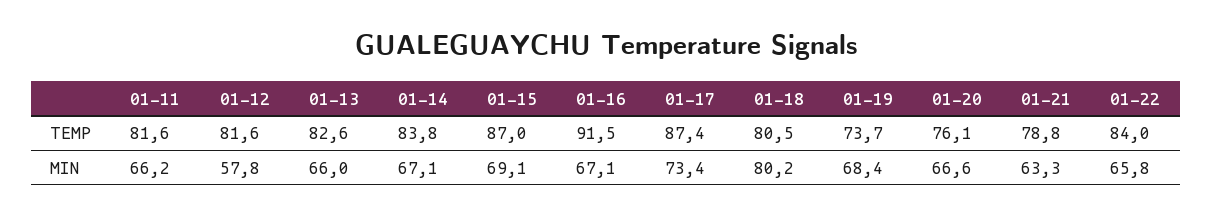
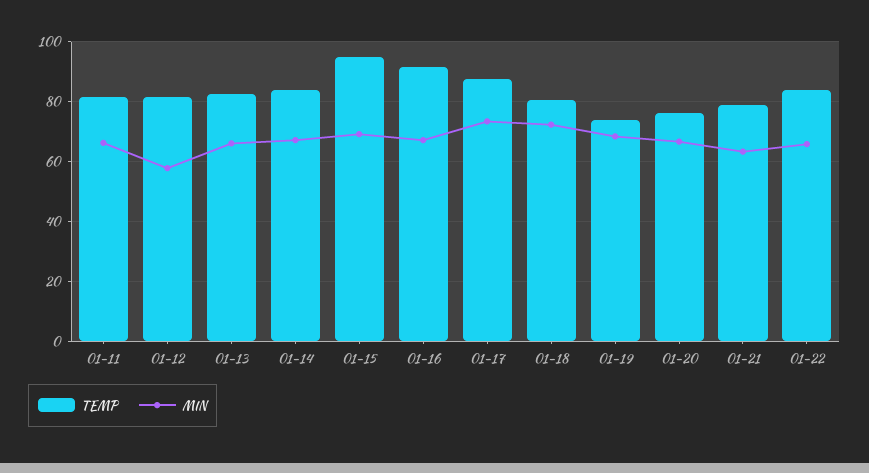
  {
    "TEMP": {
      "01-11": 81.6,
      "01-12": 81.6,
      "01-13": 82.6,
      "01-14": 83.8,
-     "01-15": 87,
+     "01-15": 95,
      "01-16": 91.5,
      "01-17": 87.4,
      "01-18": 80.5,
      "01-19": 73.7,
      "01-20": 76.1,
      "01-21": 78.8,
      "01-22": 84
    },
    "MIN": {
      "01-11": 66.2,
      "01-12": 57.8,
      "01-13": 66,
      "01-14": 67.1,
      "01-15": 69.1,
      "01-16": 67.1,
      "01-17": 73.4,
-     "01-18": 80.2,
+     "01-18": 72.5,
      "01-19": 68.4,
      "01-20": 66.6,
      "01-21": 63.3,
      "01-22": 65.8
    }
  }

